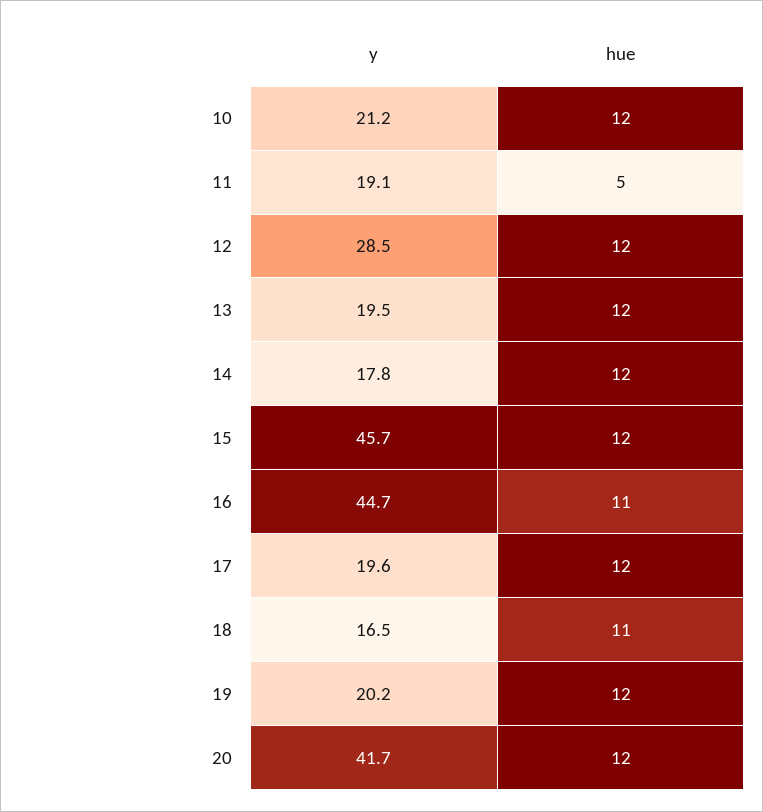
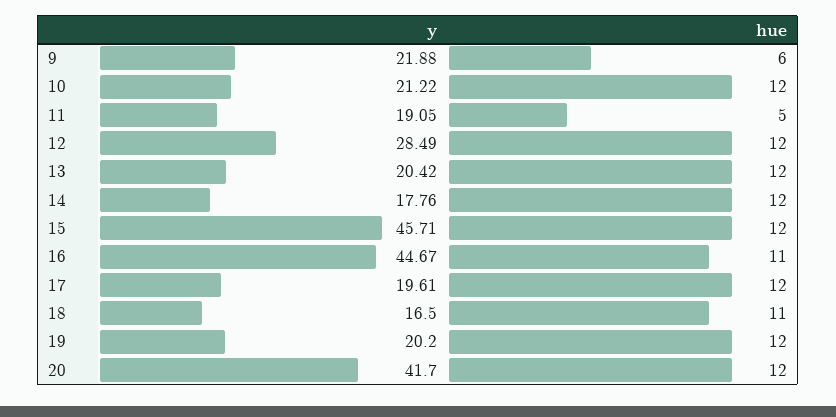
  {
    "y": {
      "10": 21.22,
      "11": 19.05,
      "12": 28.49,
-     "13": 19.5,
+     "13": 20.42,
      "14": 17.76,
      "15": 45.71,
      "16": 44.67,
      "17": 19.61,
      "18": 16.5,
      "19": 20.2,
-     "20": 41.7
+     "20": 41.7,
+     "9": 21.88
    },
    "hue": {
      "10": 12,
      "11": 5,
      "12": 12,
      "13": 12,
      "14": 12,
      "15": 12,
      "16": 11,
      "17": 12,
      "18": 11,
      "19": 12,
-     "20": 12
+     "20": 12,
+     "9": 6
    }
  }

